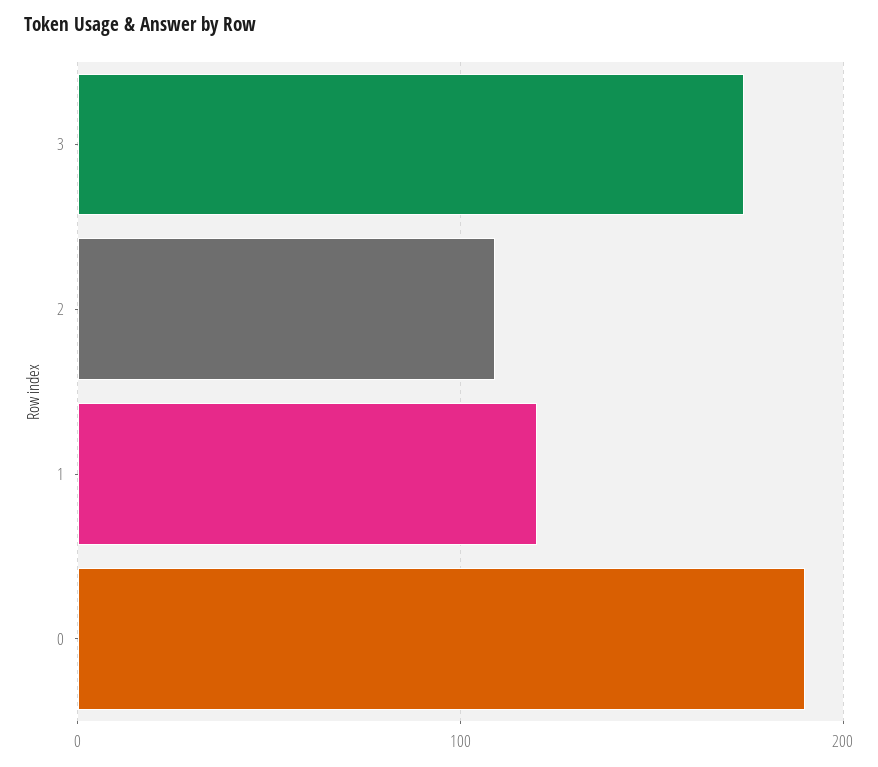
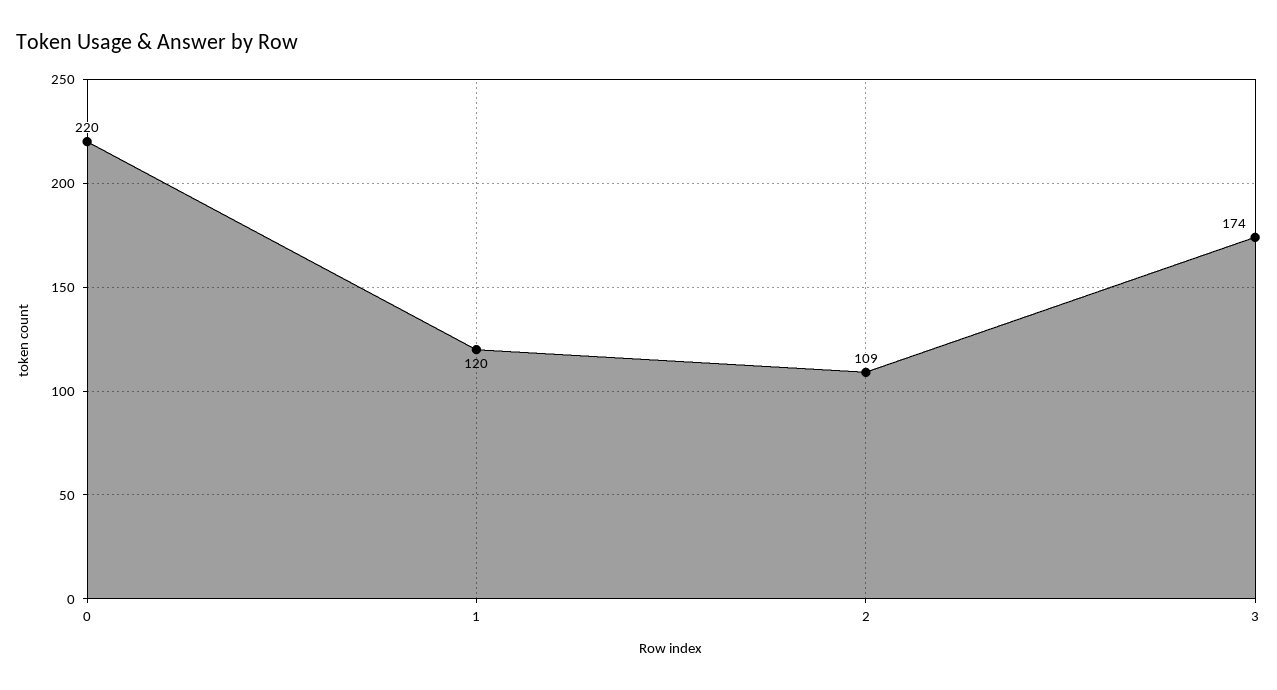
  {
    "3": 174,
    "2": 109,
    "1": 120,
-   "0": 190
+   "0": 220
  }

